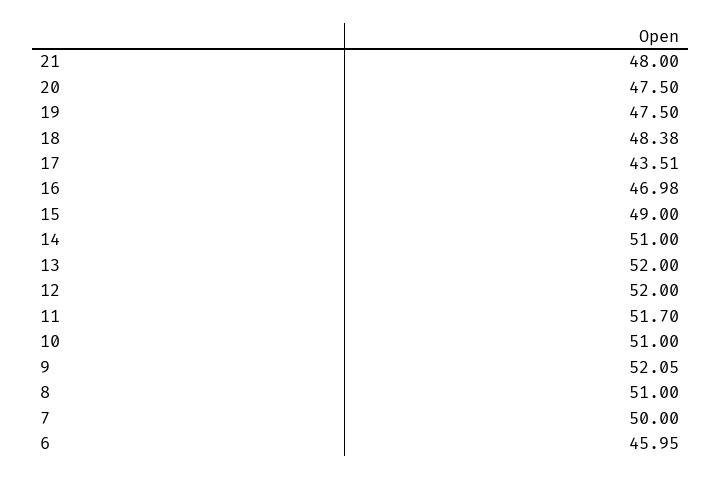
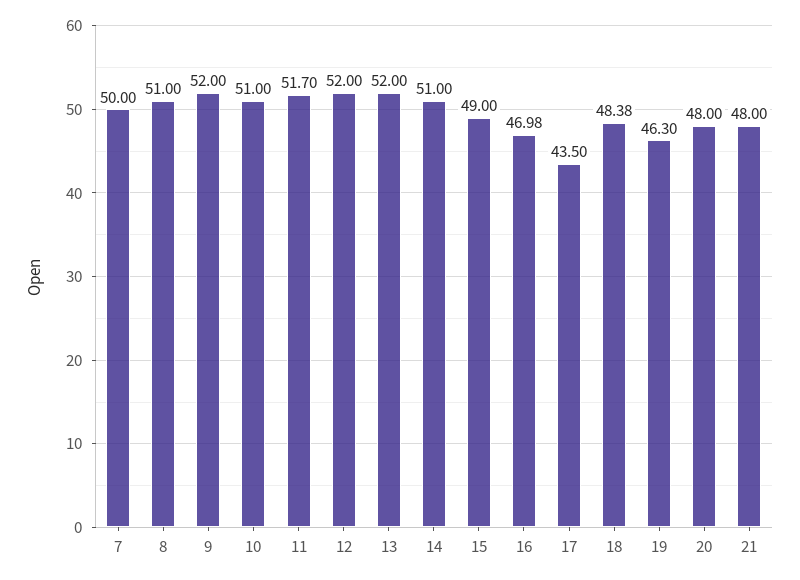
  {
    "21": 48,
-   "20": 47.5,
+   "20": 48,
-   "19": 47.5,
+   "19": 46.3,
    "18": 48.38,
-   "17": 43.51,
+   "17": 43.5,
    "16": 46.98,
    "15": 49,
    "14": 51,
    "13": 52,
    "12": 52,
    "11": 51.7,
    "10": 51,
-   "9": 52.05,
+   "9": 52,
    "8": 51,
-   "7": 50,
+   "7": 50
-   "6": 45.95
  }

